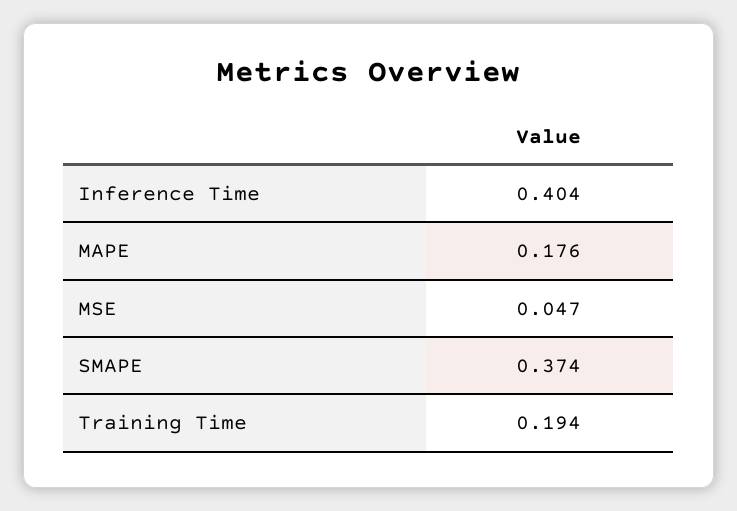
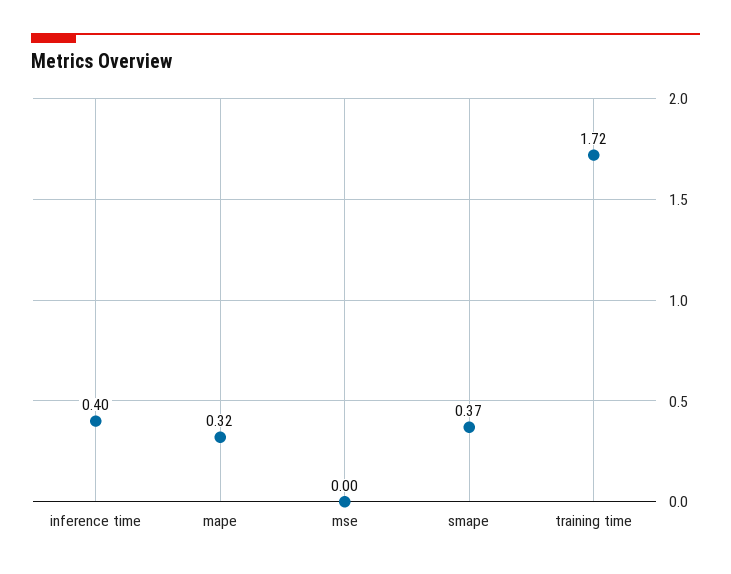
  {
    "Inference Time": 0.404,
-   "MAPE": 0.176,
+   "MAPE": 0.32,
-   "MSE": 0.047,
+   "MSE": 0,
    "SMAPE": 0.374,
-   "Training Time": 0.194
+   "Training Time": 1.72
  }

